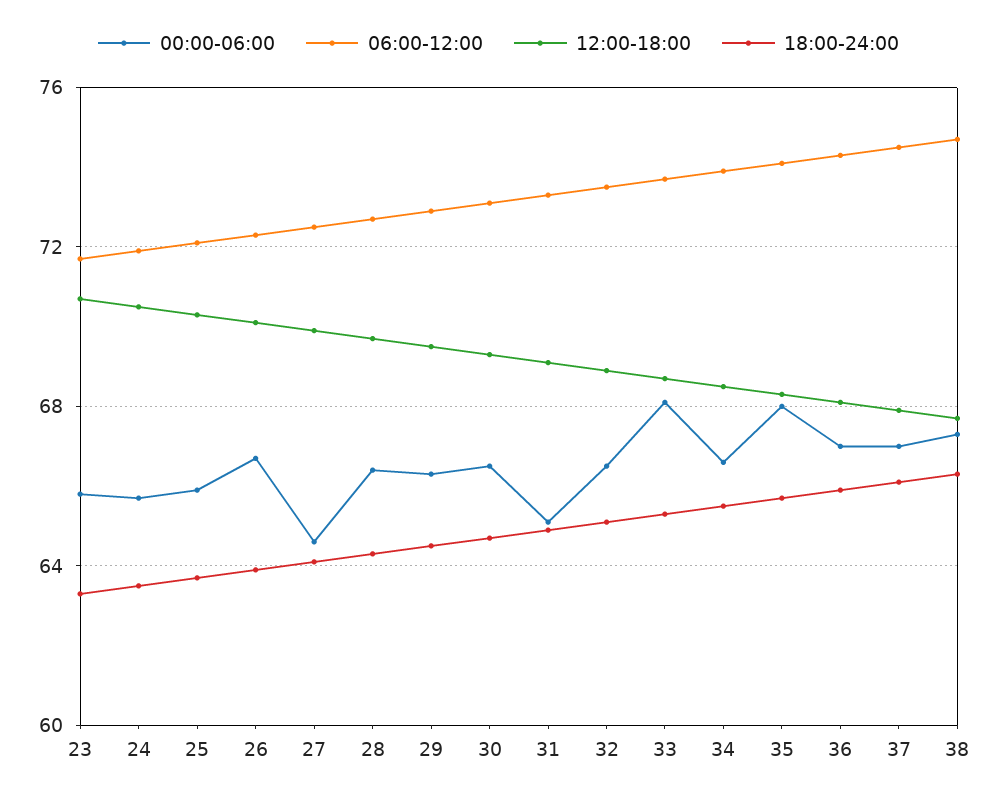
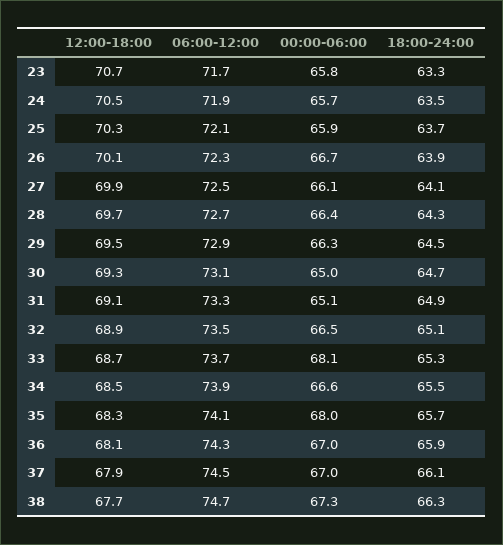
  {
    "00:00-06:00": {
      "23": 65.8,
      "24": 65.7,
      "25": 65.9,
      "26": 66.7,
-     "27": 64.5,
+     "27": 66.1,
      "28": 66.4,
      "29": 66.3,
-     "30": 66.5,
+     "30": 65,
      "31": 65.1,
      "32": 66.5,
      "33": 68.1,
      "34": 66.6,
      "35": 68,
      "36": 67,
      "37": 67,
      "38": 67.3
    },
    "06:00-12:00": {
      "23": 71.7,
      "24": 71.9,
      "25": 72.1,
      "26": 72.3,
      "27": 72.5,
      "28": 72.7,
      "29": 72.9,
      "30": 73.1,
      "31": 73.3,
      "32": 73.5,
      "33": 73.7,
      "34": 73.9,
      "35": 74.1,
      "36": 74.3,
      "37": 74.5,
      "38": 74.7
    },
    "12:00-18:00": {
      "23": 70.7,
      "24": 70.5,
      "25": 70.3,
      "26": 70.1,
      "27": 69.9,
      "28": 69.7,
      "29": 69.5,
      "30": 69.3,
      "31": 69.1,
      "32": 68.9,
      "33": 68.7,
      "34": 68.5,
      "35": 68.3,
      "36": 68.1,
      "37": 67.9,
      "38": 67.7
    },
    "18:00-24:00": {
      "23": 63.3,
      "24": 63.5,
      "25": 63.7,
      "26": 63.9,
      "27": 64.1,
      "28": 64.3,
      "29": 64.5,
      "30": 64.7,
      "31": 64.9,
      "32": 65.1,
      "33": 65.3,
      "34": 65.5,
      "35": 65.7,
      "36": 65.9,
      "37": 66.1,
      "38": 66.3
    }
  }

